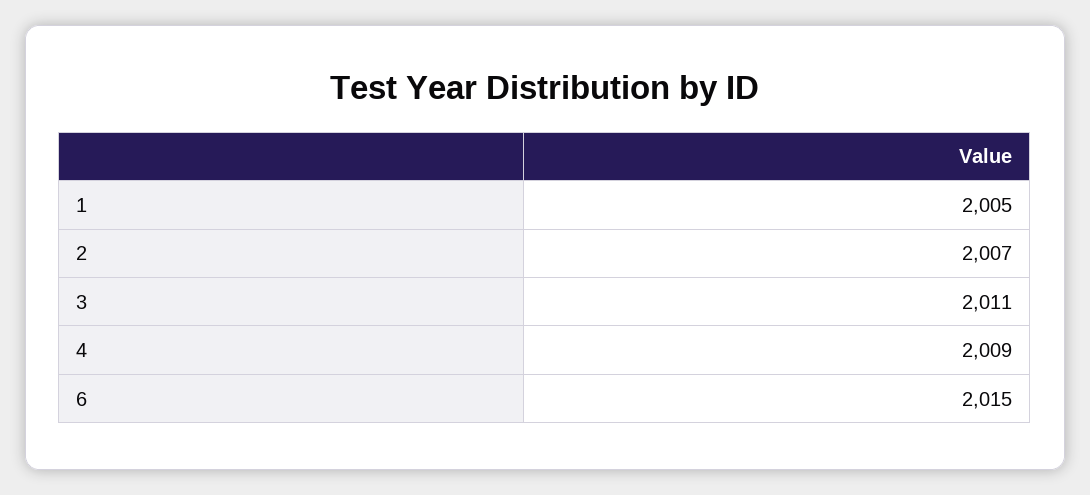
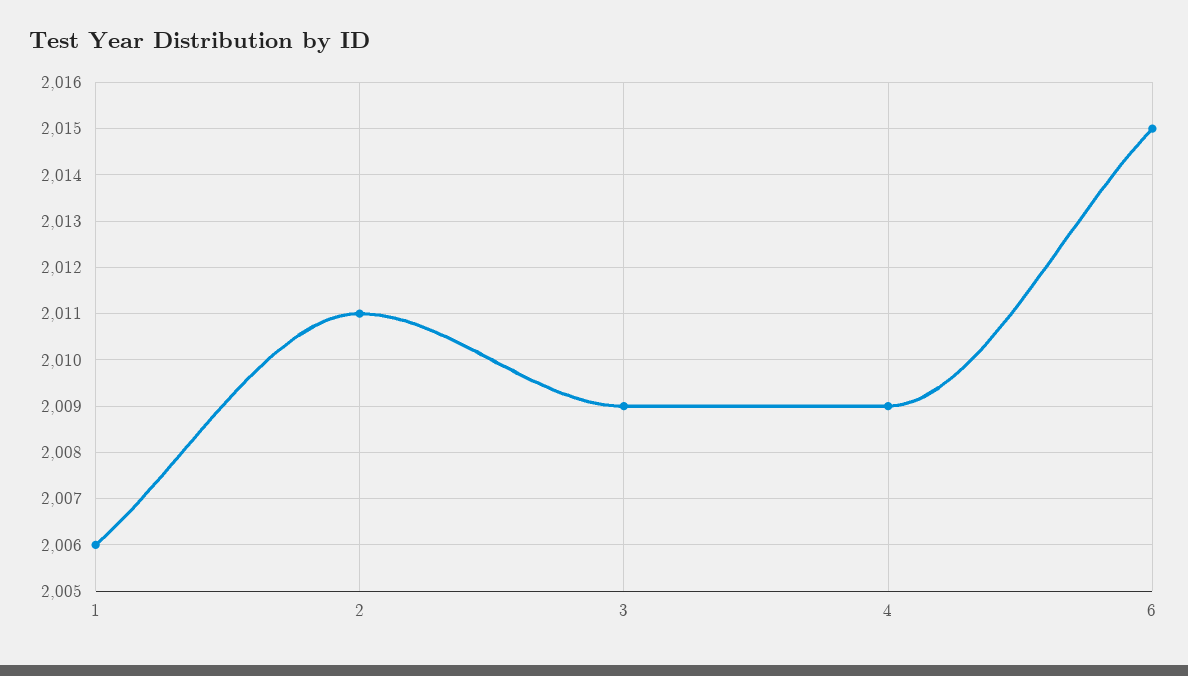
  {
-   "1": 2005,
+   "1": 2006,
-   "2": 2007,
+   "2": 2011,
-   "3": 2011,
+   "3": 2009,
    "4": 2009,
    "6": 2015
  }

